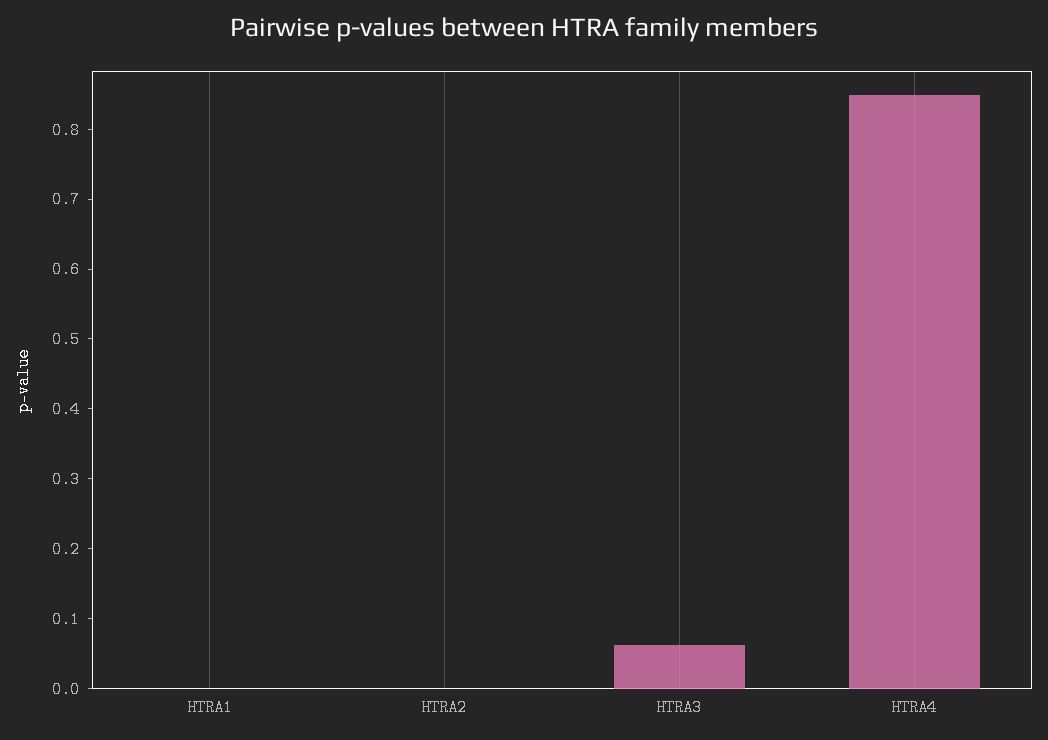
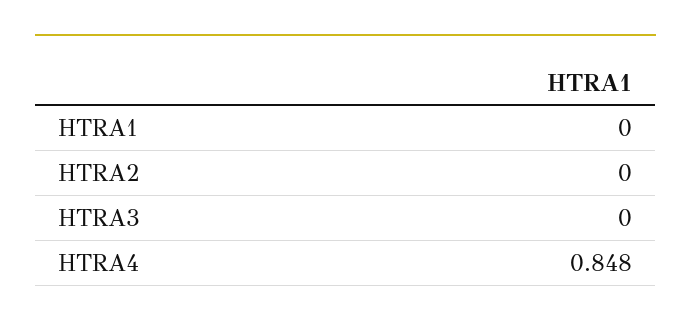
  {
    "HTRA1": 0,
    "HTRA2": 0,
-   "HTRA3": 0.06,
+   "HTRA3": 0,
    "HTRA4": 0.848
  }

